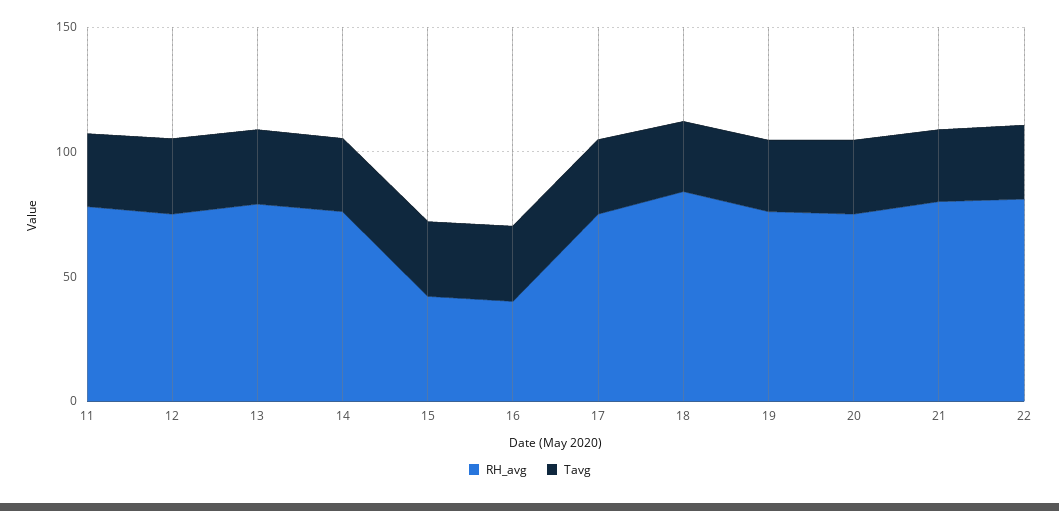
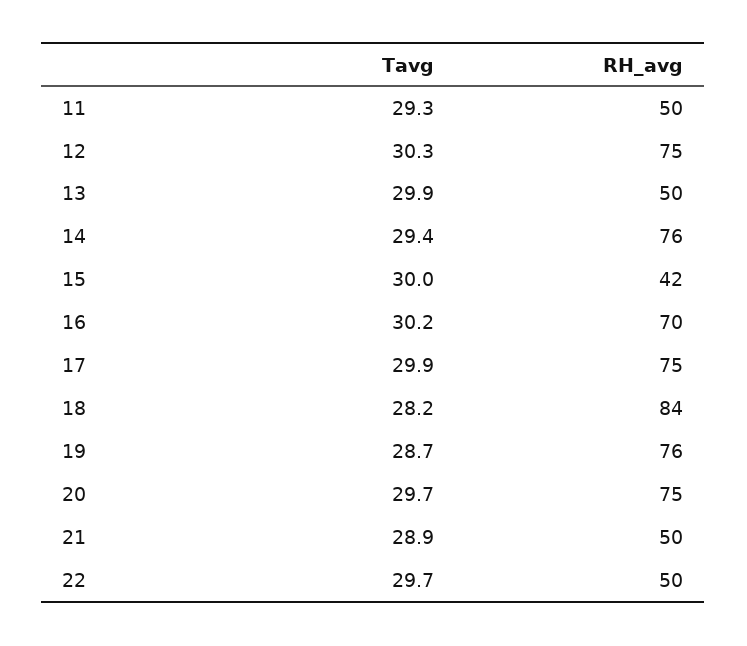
  {
    "RH_avg": {
-     "11": 80,
+     "11": 50,
      "12": 75,
-     "13": 80,
+     "13": 50,
      "14": 76,
      "15": 42,
-     "16": 40,
+     "16": 70,
      "17": 75,
      "18": 84,
      "19": 76,
      "20": 75,
-     "21": 80,
+     "21": 50,
-     "22": 80
+     "22": 50
    },
    "Tavg": {
      "11": 29.3,
      "12": 30.3,
      "13": 29.9,
      "14": 29.4,
      "15": 30,
      "16": 30.2,
      "17": 29.9,
      "18": 28.2,
      "19": 28.7,
      "20": 29.7,
      "21": 28.9,
      "22": 29.7
    }
  }

